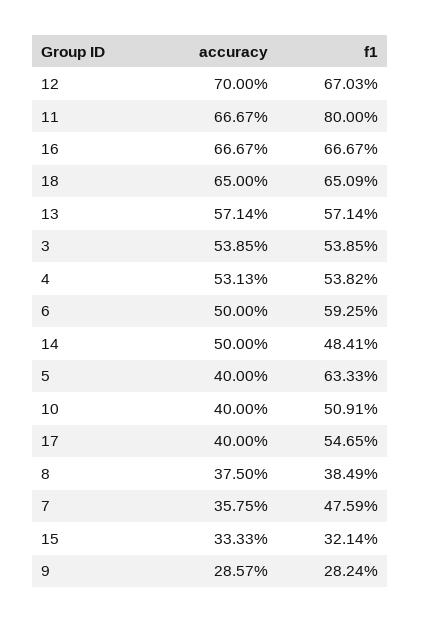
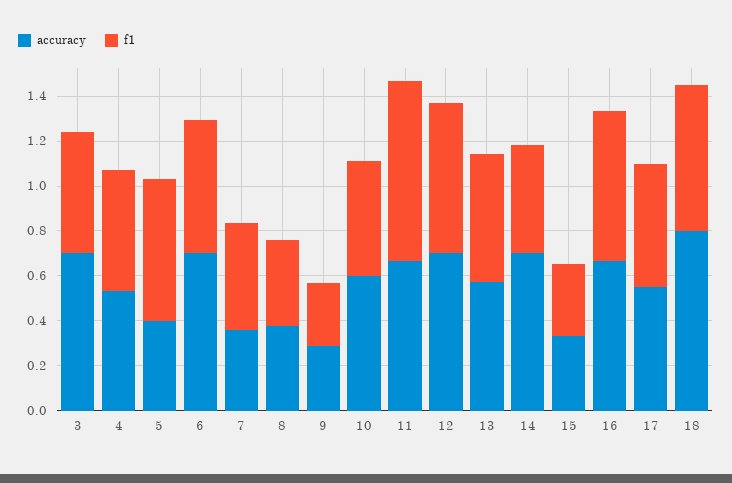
  {
    "accuracy": {
      "12": 0.7,
      "11": 0.6667,
      "16": 0.6667,
-     "18": 0.65,
+     "18": 0.8,
      "13": 0.5714,
-     "3": 0.5385,
+     "3": 0.7,
      "4": 0.5313,
-     "6": 0.5,
+     "6": 0.7,
-     "14": 0.5,
+     "14": 0.7,
      "5": 0.4,
-     "10": 0.4,
+     "10": 0.6,
-     "17": 0.4,
+     "17": 0.55,
      "8": 0.375,
      "7": 0.3575,
      "15": 0.3333,
      "9": 0.2857
    },
    "f1": {
      "12": 0.6703,
      "11": 0.8,
      "16": 0.6667,
      "18": 0.6509,
      "13": 0.5714,
      "3": 0.5385,
      "4": 0.5382,
      "6": 0.5925,
      "14": 0.4841,
      "5": 0.6333,
      "10": 0.5091,
      "17": 0.5465,
      "8": 0.3849,
      "7": 0.4759,
      "15": 0.3214,
      "9": 0.2824
    }
  }

